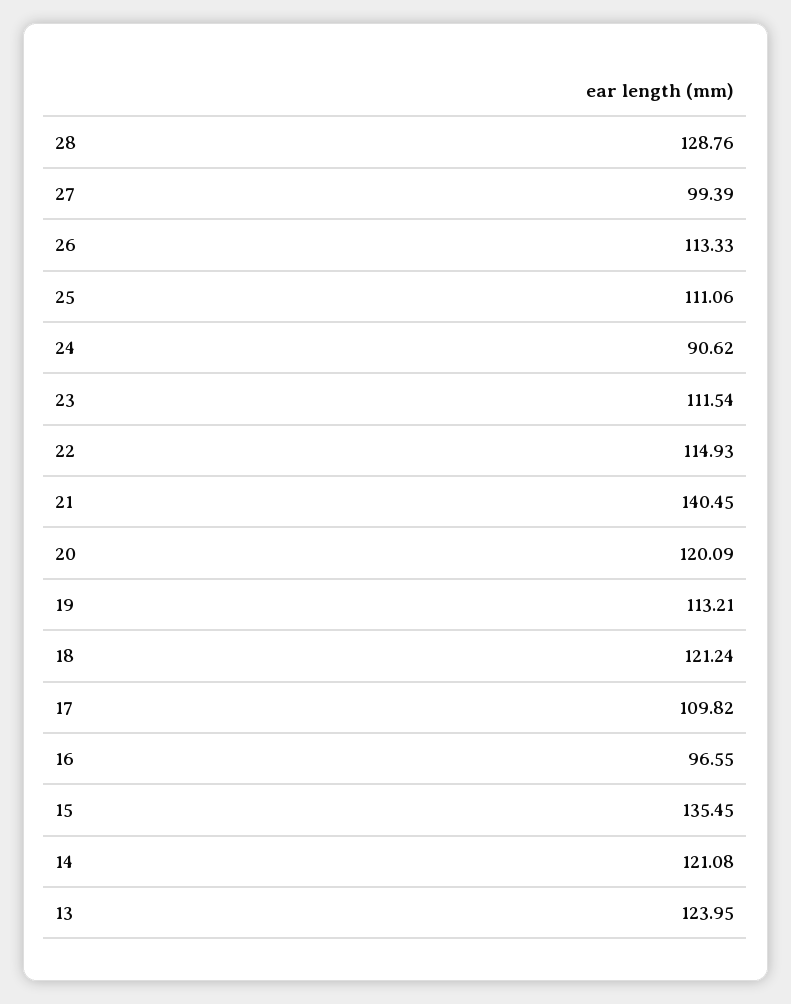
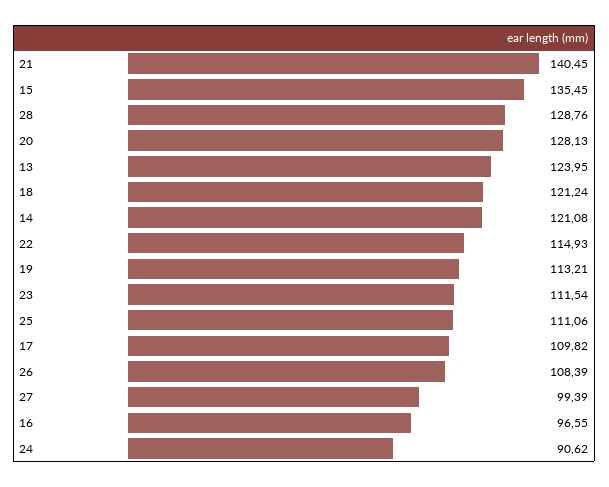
  {
    "28": 128.76,
    "27": 99.39,
-   "26": 113.33,
+   "26": 108.39,
    "25": 111.06,
    "24": 90.62,
    "23": 111.54,
    "22": 114.93,
    "21": 140.45,
-   "20": 120.09,
+   "20": 128.13,
    "19": 113.21,
    "18": 121.24,
    "17": 109.82,
    "16": 96.55,
    "15": 135.45,
    "14": 121.08,
    "13": 123.95
  }

